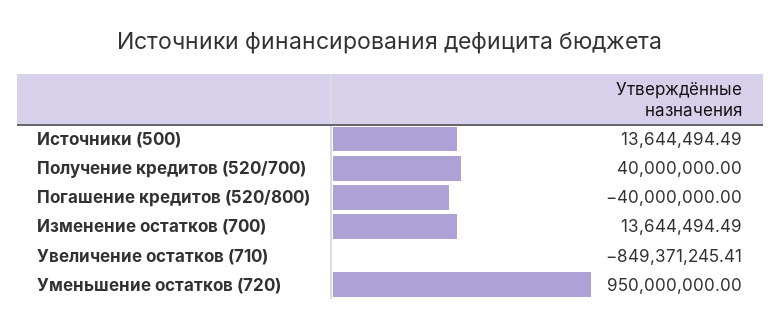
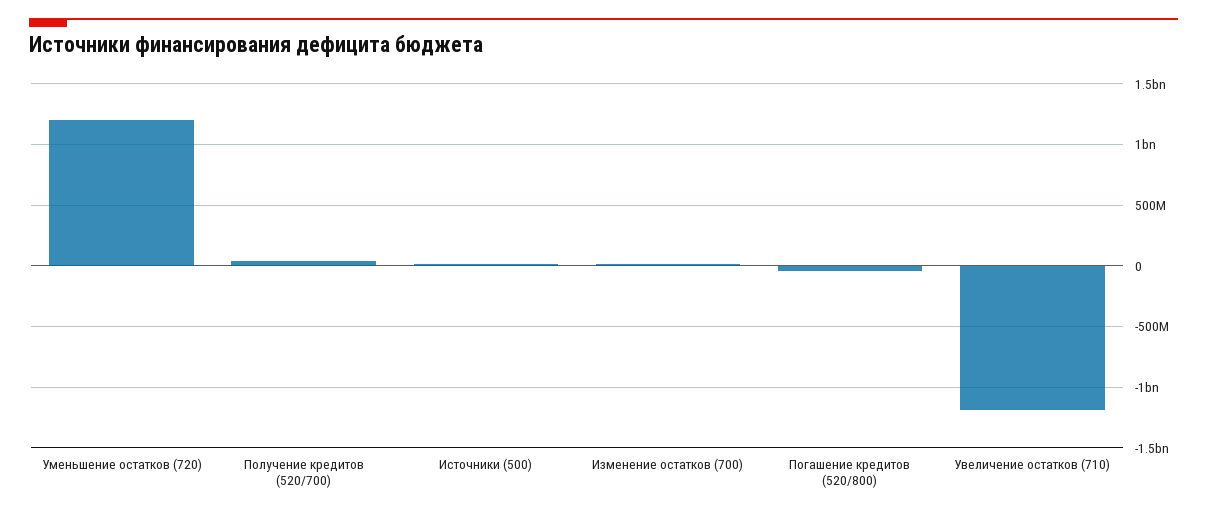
  {
    "Источники (500)": 13644494.49,
    "Получение кредитов (520/700)": 40000000,
    "Погашение кредитов (520/800)": -40000000,
    "Изменение остатков (700)": 13644494.49,
-   "Увеличение остатков (710)": -849371245.41,
+   "Увеличение остатков (710)": -1200000000,
-   "Уменьшение остатков (720)": 950000000
+   "Уменьшение остатков (720)": 1200000000
  }

